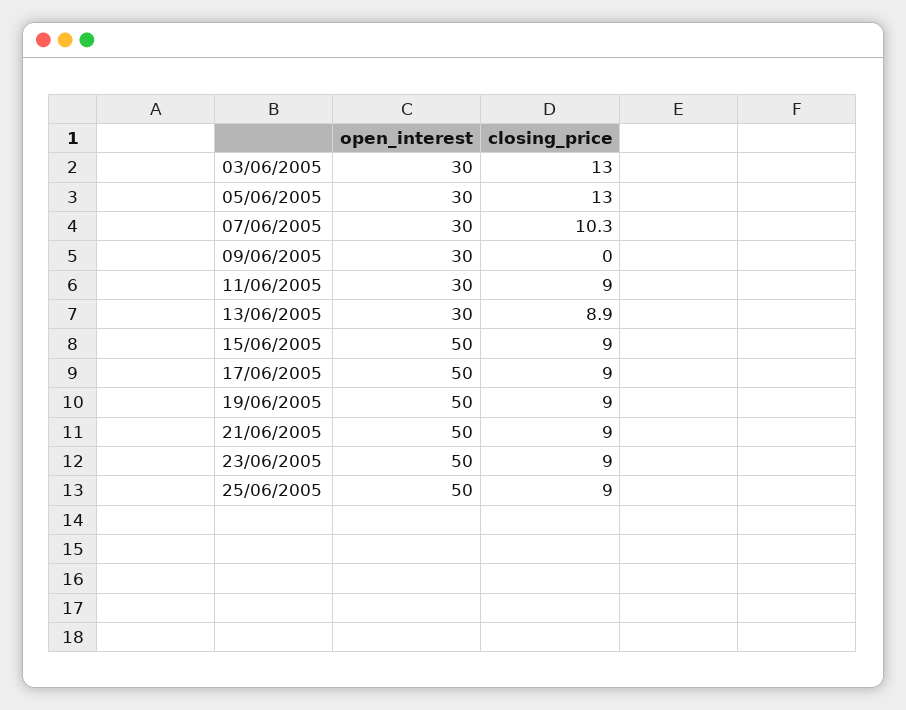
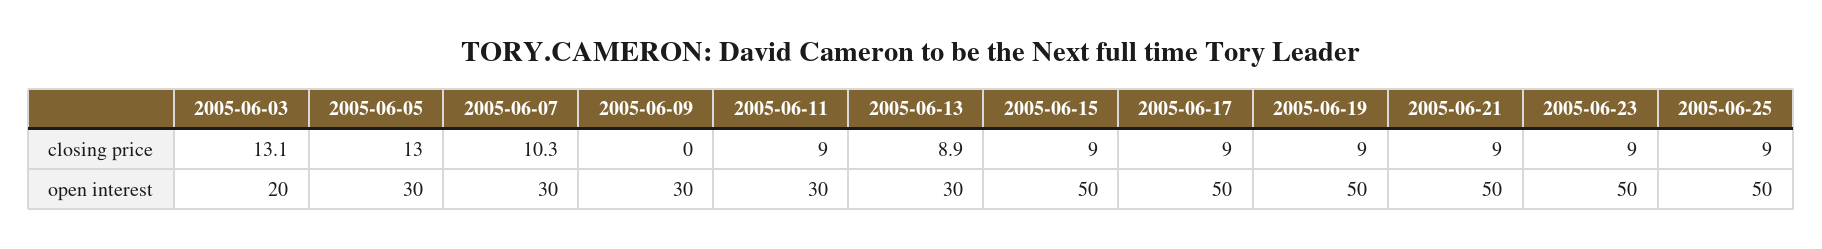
  {
    "open_interest": {
-     "03/06/2005": 30,
+     "03/06/2005": 20,
      "05/06/2005": 30,
      "07/06/2005": 30,
      "09/06/2005": 30,
      "11/06/2005": 30,
      "13/06/2005": 30,
      "15/06/2005": 50,
      "17/06/2005": 50,
      "19/06/2005": 50,
      "21/06/2005": 50,
      "23/06/2005": 50,
      "25/06/2005": 50
    },
    "closing_price": {
-     "03/06/2005": 13,
+     "03/06/2005": 13.1,
      "05/06/2005": 13,
      "07/06/2005": 10.3,
      "09/06/2005": 0,
      "11/06/2005": 9,
      "13/06/2005": 8.9,
      "15/06/2005": 9,
      "17/06/2005": 9,
      "19/06/2005": 9,
      "21/06/2005": 9,
      "23/06/2005": 9,
      "25/06/2005": 9
    }
  }

